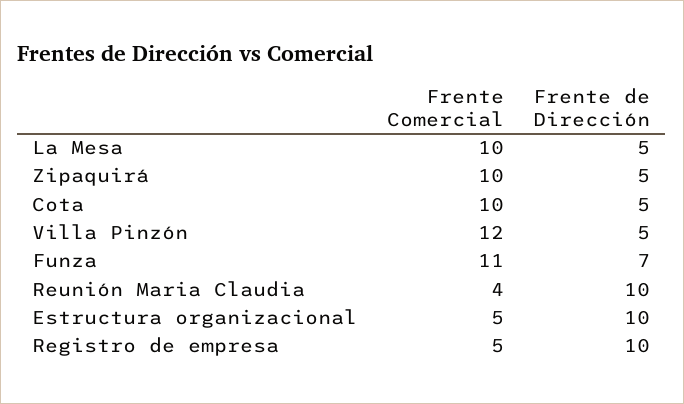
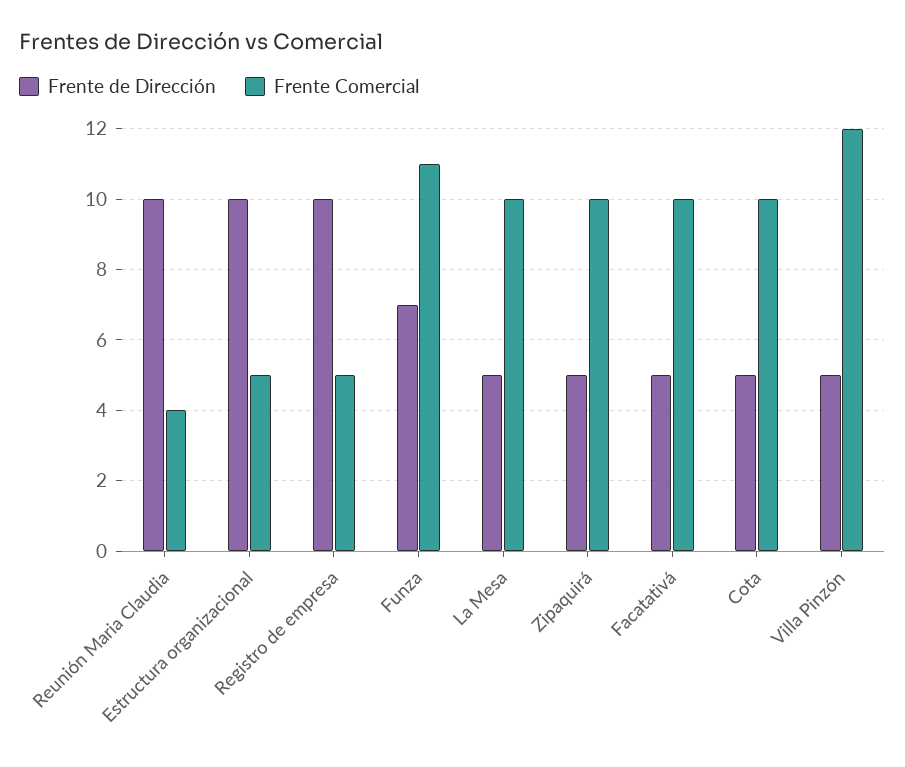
  {
    "Frente Comercial": {
      "La Mesa": 10,
      "Zipaquirá": 10,
      "Cota": 10,
      "Villa Pinzón": 12,
      "Funza": 11,
      "Reunión Maria Claudia": 4,
      "Estructura organizacional": 5,
-     "Registro de empresa": 5
+     "Registro de empresa": 5,
+     "Facatativá": 10
    },
    "Frente de Dirección": {
      "La Mesa": 5,
      "Zipaquirá": 5,
      "Cota": 5,
      "Villa Pinzón": 5,
      "Funza": 7,
      "Reunión Maria Claudia": 10,
      "Estructura organizacional": 10,
-     "Registro de empresa": 10
+     "Registro de empresa": 10,
+     "Facatativá": 5
    }
  }

